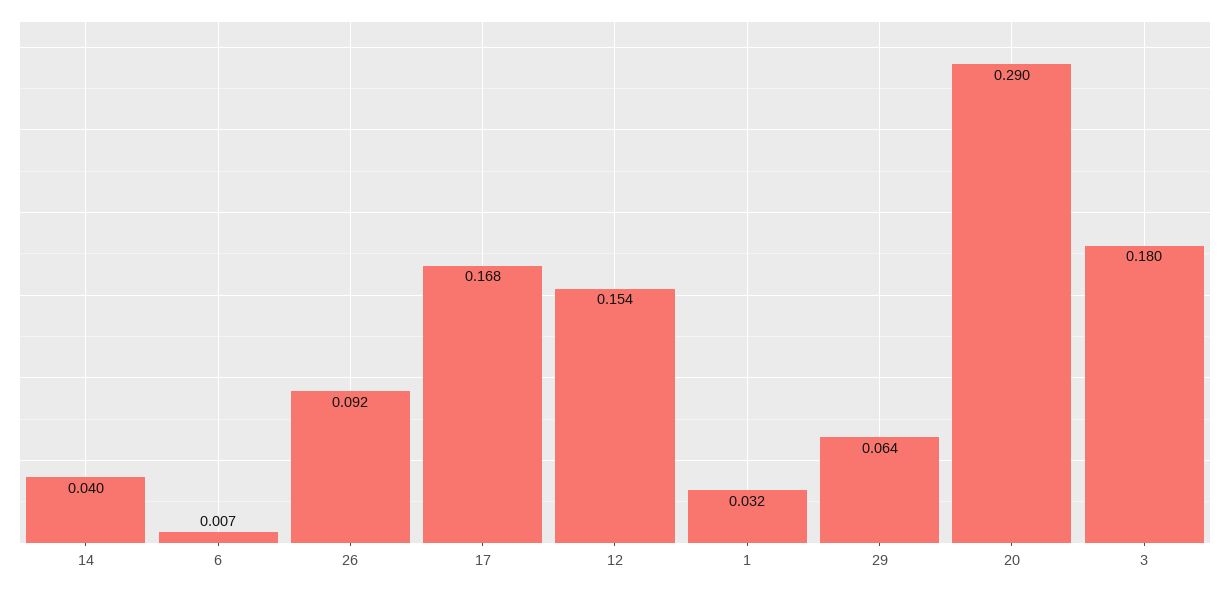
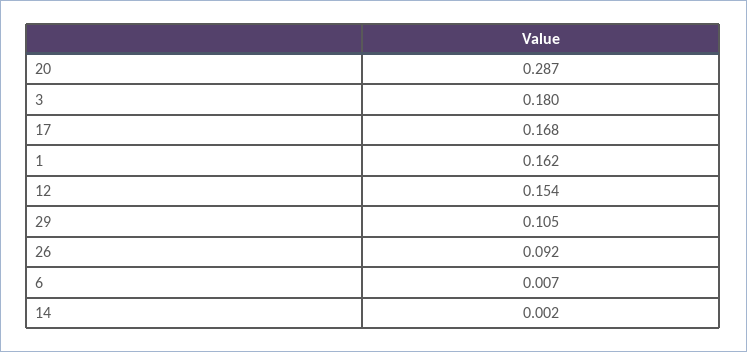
  {
-   "14": 0.04,
+   "14": 0.002,
    "6": 0.007,
    "26": 0.092,
    "17": 0.168,
    "12": 0.154,
-   "1": 0.032,
+   "1": 0.162,
-   "29": 0.064,
+   "29": 0.105,
-   "20": 0.29,
+   "20": 0.287,
    "3": 0.18
  }

